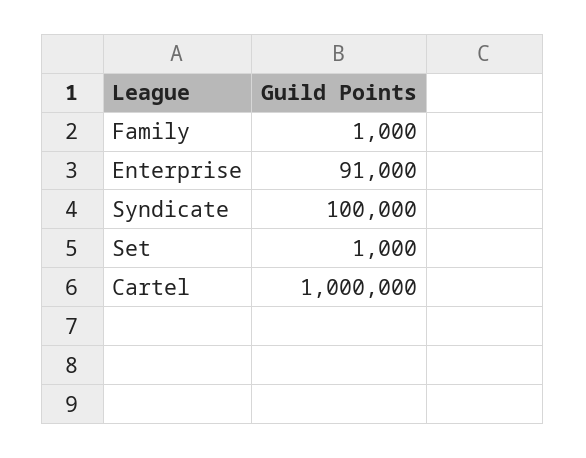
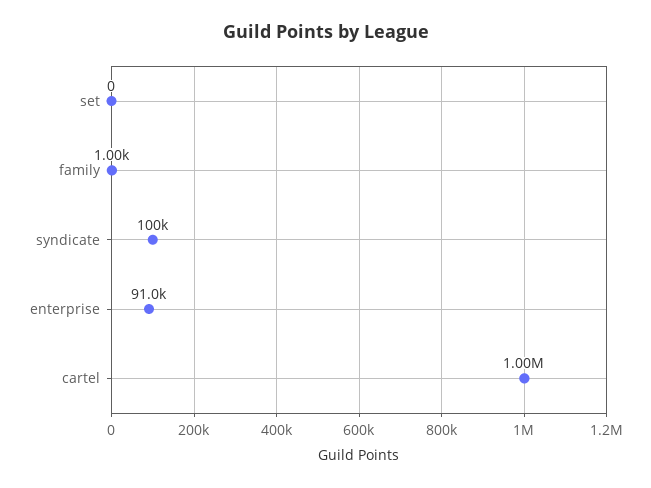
  {
    "Family": 1000,
    "Enterprise": 91000,
    "Syndicate": 100000,
-   "Set": 1000,
+   "Set": 0,
    "Cartel": 1000000
  }

